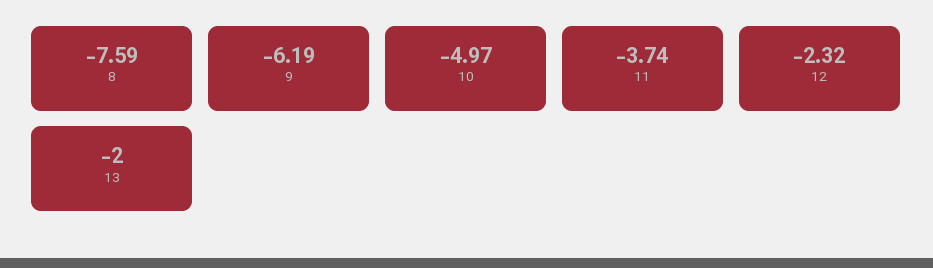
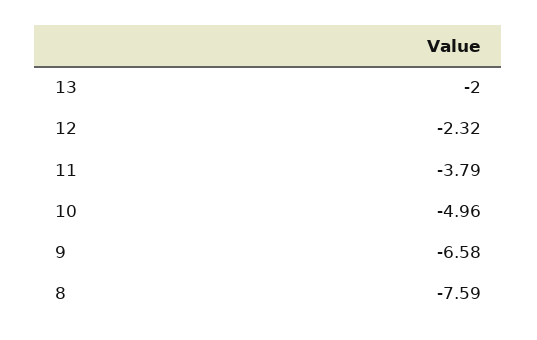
  {
    "8": -7.59,
-   "9": -6.19,
+   "9": -6.58,
-   "10": -4.97,
+   "10": -4.96,
-   "11": -3.74,
+   "11": -3.79,
    "12": -2.32,
    "13": -2
  }

